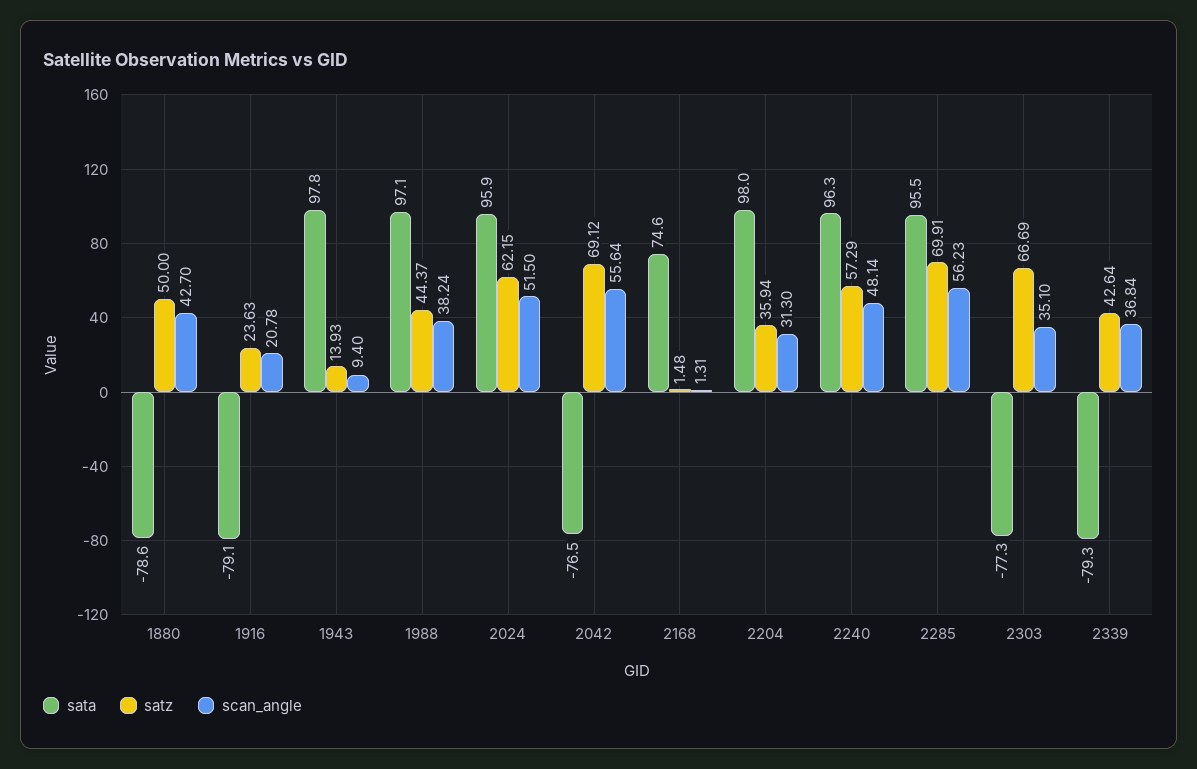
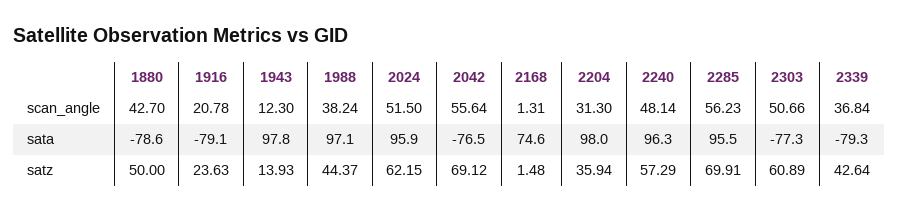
  {
    "sata": {
      "1880": -78.6,
      "1916": -79.1,
      "1943": 97.8,
      "1988": 97.1,
      "2024": 95.9,
      "2042": -76.5,
      "2168": 74.6,
      "2204": 98,
      "2240": 96.3,
      "2285": 95.5,
      "2303": -77.3,
      "2339": -79.3
    },
    "satz": {
      "1880": 50,
      "1916": 23.63,
      "1943": 13.93,
      "1988": 44.37,
      "2024": 62.15,
      "2042": 69.12,
      "2168": 1.48,
      "2204": 35.94,
      "2240": 57.29,
      "2285": 69.91,
-     "2303": 66.69,
+     "2303": 60.89,
      "2339": 42.64
    },
    "scan_angle": {
      "1880": 42.7,
      "1916": 20.78,
-     "1943": 9.4,
+     "1943": 12.3,
      "1988": 38.24,
      "2024": 51.5,
      "2042": 55.64,
      "2168": 1.31,
      "2204": 31.3,
      "2240": 48.14,
      "2285": 56.23,
-     "2303": 35.1,
+     "2303": 50.66,
      "2339": 36.84
    }
  }

